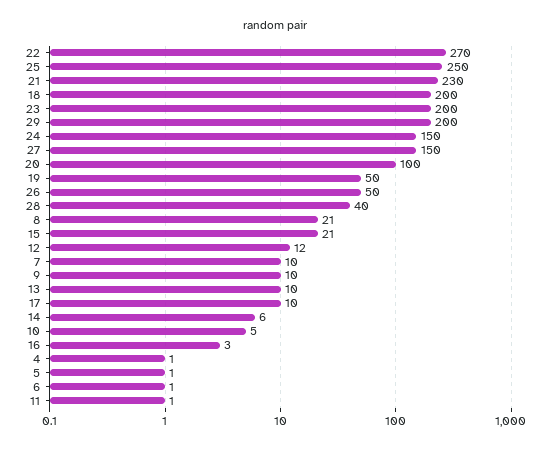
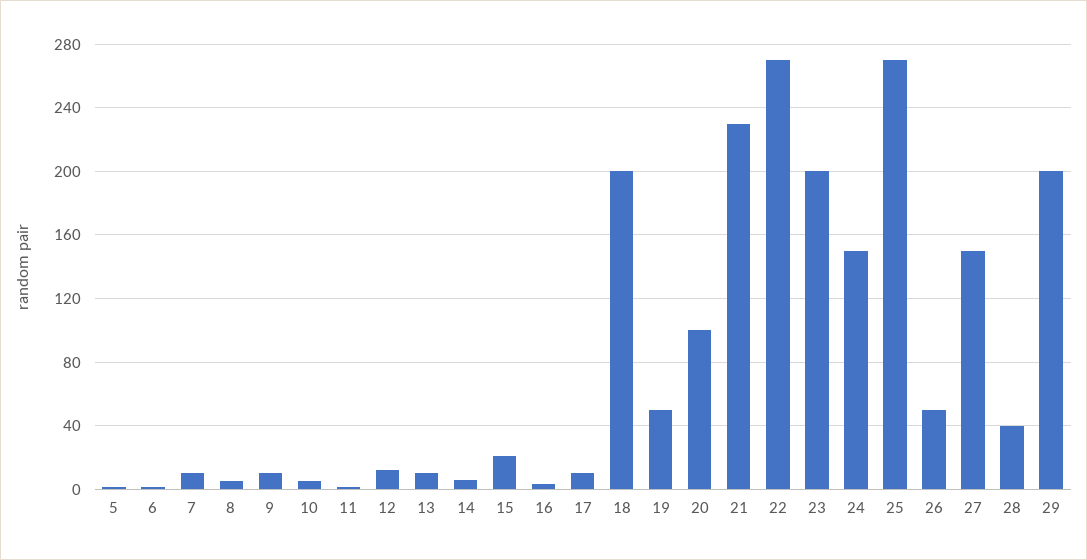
  {
    "22": 270,
-   "25": 250,
+   "25": 270,
    "21": 230,
    "18": 200,
    "23": 200,
    "29": 200,
    "24": 150,
    "27": 150,
    "20": 100,
    "19": 50,
    "26": 50,
    "28": 40,
-   "8": 21,
+   "8": 5,
    "15": 21,
    "12": 12,
    "7": 10,
    "9": 10,
    "13": 10,
    "17": 10,
    "14": 6,
    "10": 5,
    "16": 3,
-   "4": 1,
    "5": 1,
    "6": 1,
    "11": 1
  }

